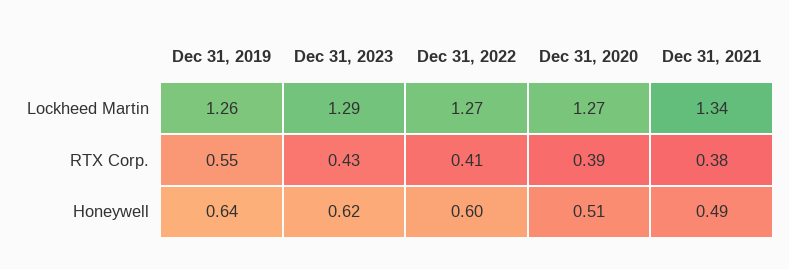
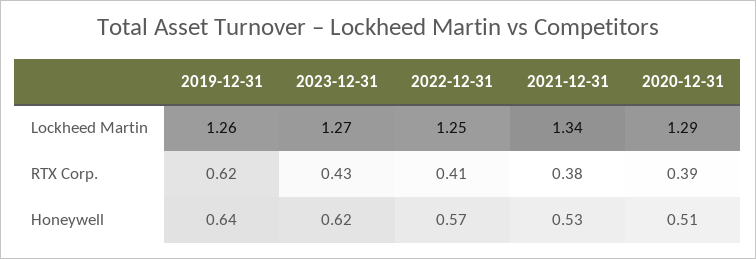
  {
    "Dec 31, 2019": {
      "Lockheed Martin": 1.26,
-     "RTX Corp.": 0.55,
+     "RTX Corp.": 0.62,
      "Honeywell": 0.64
    },
    "Dec 31, 2023": {
-     "Lockheed Martin": 1.29,
+     "Lockheed Martin": 1.27,
      "RTX Corp.": 0.43,
      "Honeywell": 0.62
    },
    "Dec 31, 2022": {
-     "Lockheed Martin": 1.27,
+     "Lockheed Martin": 1.25,
      "RTX Corp.": 0.41,
-     "Honeywell": 0.6
+     "Honeywell": 0.57
    },
    "Dec 31, 2020": {
-     "Lockheed Martin": 1.27,
+     "Lockheed Martin": 1.29,
      "RTX Corp.": 0.39,
      "Honeywell": 0.51
    },
    "Dec 31, 2021": {
      "Lockheed Martin": 1.34,
      "RTX Corp.": 0.38,
-     "Honeywell": 0.49
+     "Honeywell": 0.53
    }
  }

